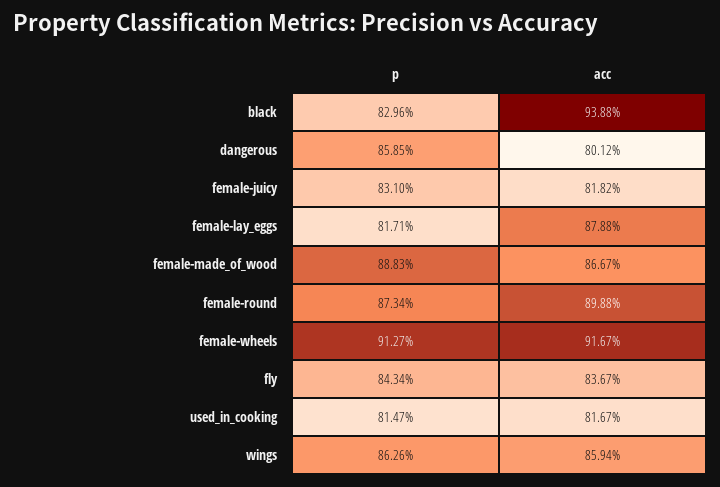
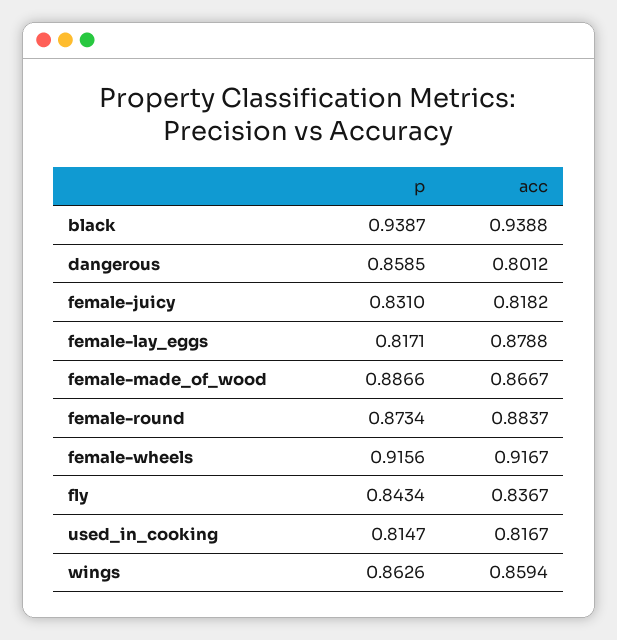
  {
    "p": {
-     "black": 0.8296,
+     "black": 0.9387,
      "dangerous": 0.8585,
      "female-juicy": 0.831,
      "female-lay_eggs": 0.8171,
-     "female-made_of_wood": 0.8883,
+     "female-made_of_wood": 0.8866,
      "female-round": 0.8734,
-     "female-wheels": 0.9127,
+     "female-wheels": 0.9156,
      "fly": 0.8434,
      "used_in_cooking": 0.8147,
      "wings": 0.8626
    },
    "acc": {
      "black": 0.9388,
      "dangerous": 0.8012,
      "female-juicy": 0.8182,
      "female-lay_eggs": 0.8788,
      "female-made_of_wood": 0.8667,
-     "female-round": 0.8988,
+     "female-round": 0.8837,
      "female-wheels": 0.9167,
      "fly": 0.8367,
      "used_in_cooking": 0.8167,
      "wings": 0.8594
    }
  }

